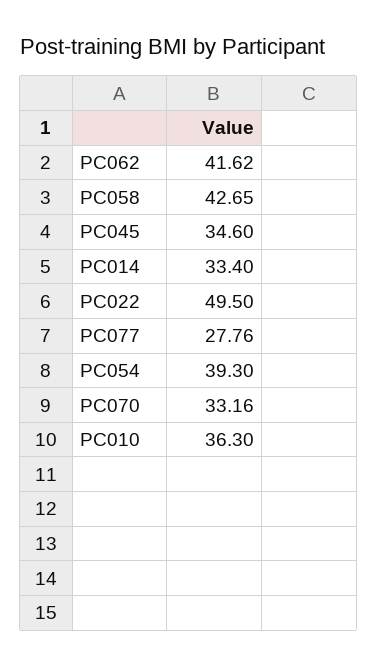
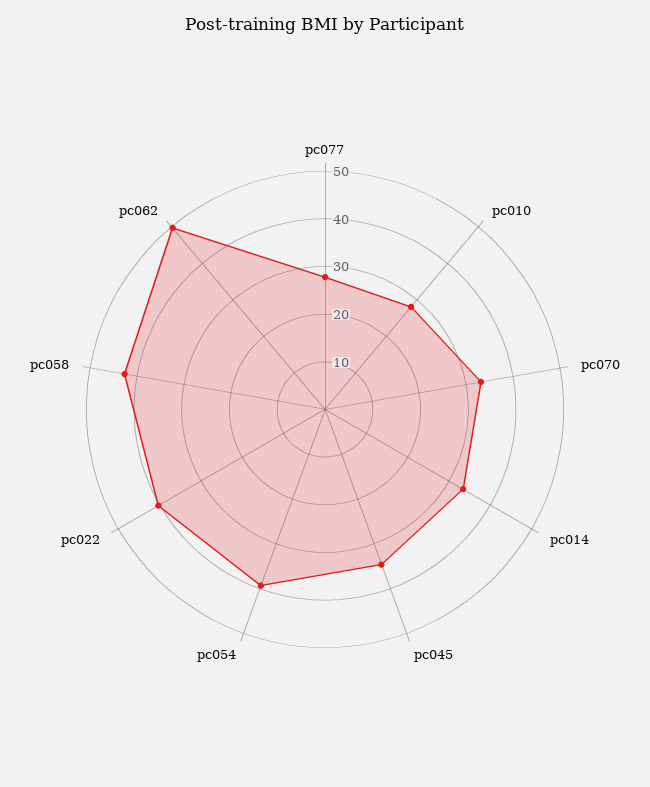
  {
-   "PC062": 41.62,
+   "PC062": 50,
    "PC058": 42.65,
    "PC045": 34.6,
    "PC014": 33.4,
-   "PC022": 49.5,
+   "PC022": 40,
    "PC077": 27.76,
    "PC054": 39.3,
    "PC070": 33.16,
-   "PC010": 36.3
+   "PC010": 28
  }

